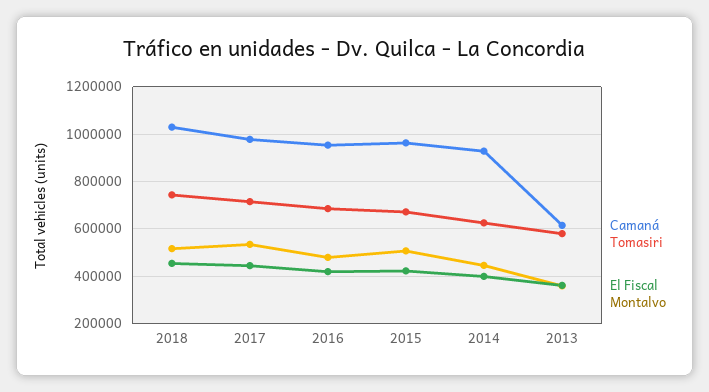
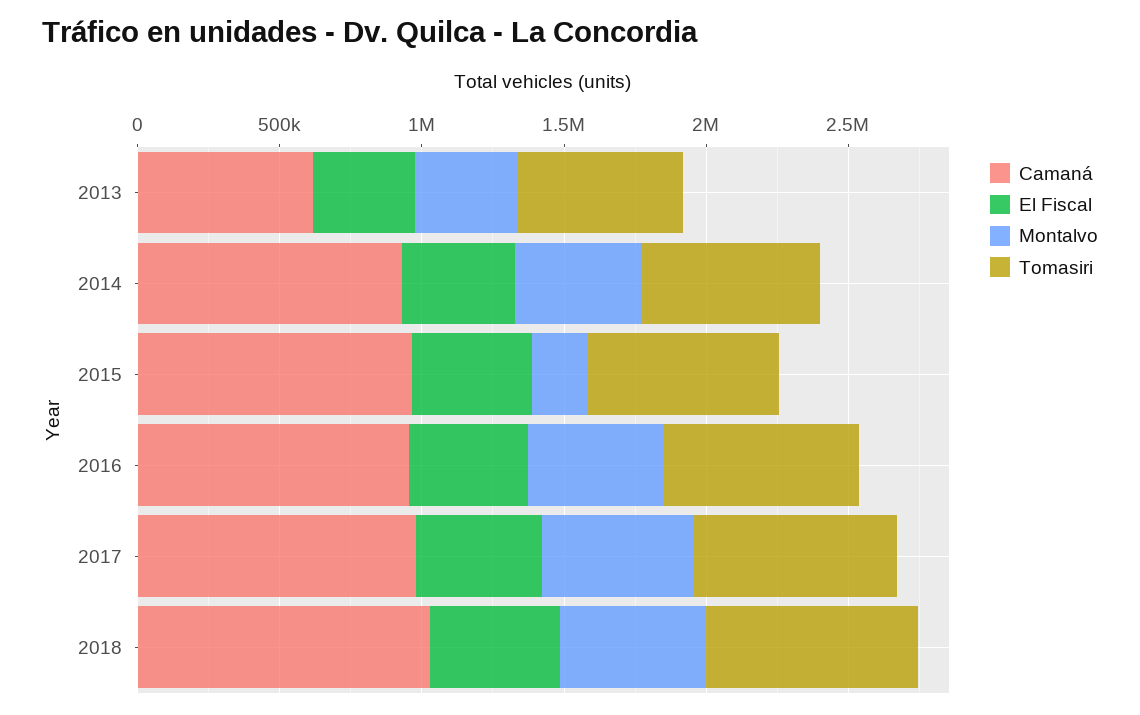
  {
    "Camaná": {
      "2018": 1050000,
      "2017": 1000000,
      "2016": 950000,
      "2015": 950000,
      "2014": 950000,
      "2013": 600000
    },
    "Tomasiri": {
      "2018": 750000,
      "2017": 700000,
      "2016": 700000,
      "2015": 650000,
      "2014": 650000,
      "2013": 600000
    },
    "El Fiscal": {
      "2018": 450000,
      "2017": 450000,
      "2016": 400000,
      "2015": 400000,
      "2014": 400000,
      "2013": 350000
    },
    "Montalvo": {
      "2018": 500000,
      "2017": 550000,
      "2016": 500000,
-     "2015": 500000,
+     "2015": 200000,
      "2014": 450000,
      "2013": 350000
    }
  }

